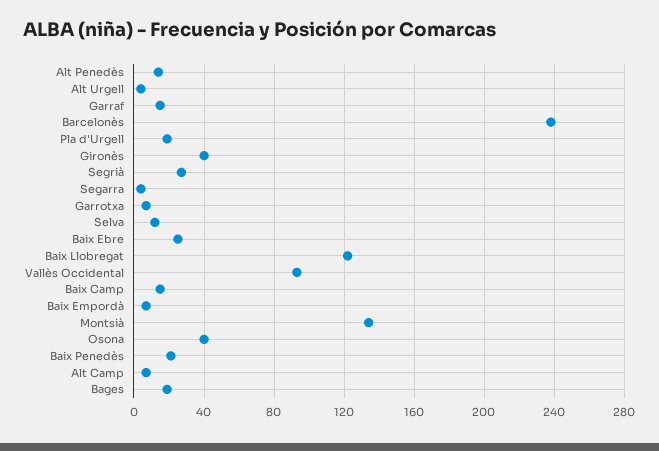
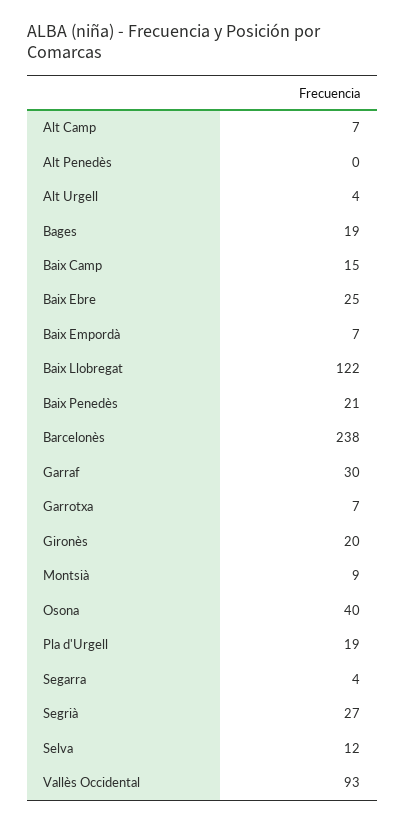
  {
-   "Alt Penedès": 15,
+   "Alt Penedès": 0,
    "Alt Urgell": 4,
-   "Garraf": 15,
+   "Garraf": 30,
    "Barcelonès": 238,
    "Pla d'Urgell": 19,
-   "Gironès": 40,
+   "Gironès": 20,
    "Segrià": 27,
    "Segarra": 4,
    "Garrotxa": 7,
    "Selva": 12,
    "Baix Ebre": 25,
    "Baix Llobregat": 122,
    "Vallès Occidental": 93,
    "Baix Camp": 15,
    "Baix Empordà": 7,
-   "Montsià": 135,
+   "Montsià": 9,
    "Osona": 40,
    "Baix Penedès": 21,
    "Alt Camp": 7,
    "Bages": 19
  }

